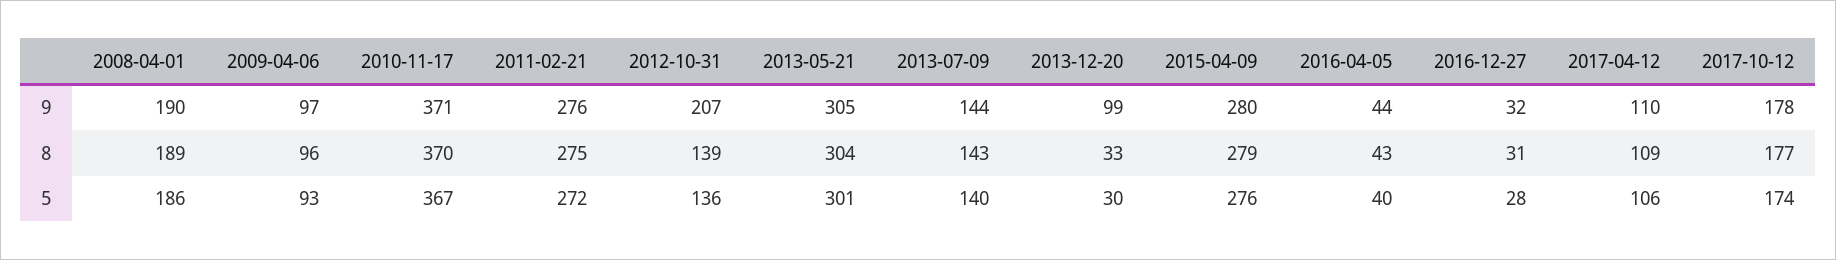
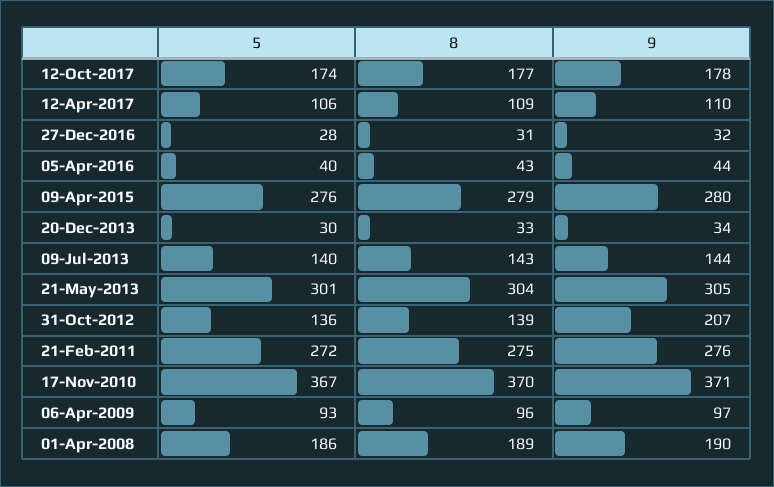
  {
    "2008-04-01": {
      "9": 190,
      "8": 189,
      "5": 186
    },
    "2009-04-06": {
      "9": 97,
      "8": 96,
      "5": 93
    },
    "2010-11-17": {
      "9": 371,
      "8": 370,
      "5": 367
    },
    "2011-02-21": {
      "9": 276,
      "8": 275,
      "5": 272
    },
    "2012-10-31": {
      "9": 207,
      "8": 139,
      "5": 136
    },
    "2013-05-21": {
      "9": 305,
      "8": 304,
      "5": 301
    },
    "2013-07-09": {
      "9": 144,
      "8": 143,
      "5": 140
    },
    "2013-12-20": {
-     "9": 99,
+     "9": 34,
      "8": 33,
      "5": 30
    },
    "2015-04-09": {
      "9": 280,
      "8": 279,
      "5": 276
    },
    "2016-04-05": {
      "9": 44,
      "8": 43,
      "5": 40
    },
    "2016-12-27": {
      "9": 32,
      "8": 31,
      "5": 28
    },
    "2017-04-12": {
      "9": 110,
      "8": 109,
      "5": 106
    },
    "2017-10-12": {
      "9": 178,
      "8": 177,
      "5": 174
    }
  }

